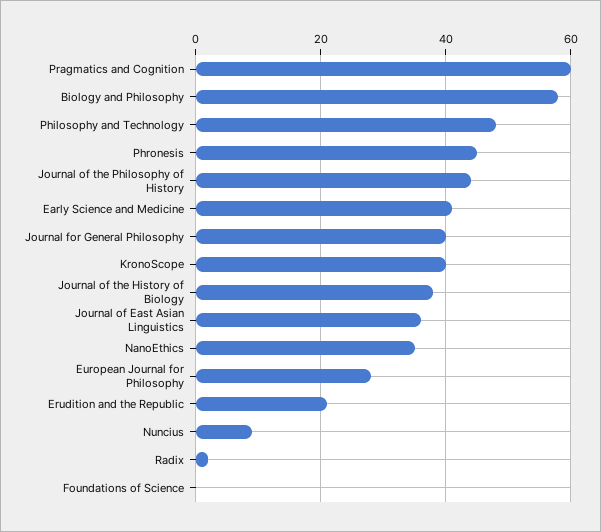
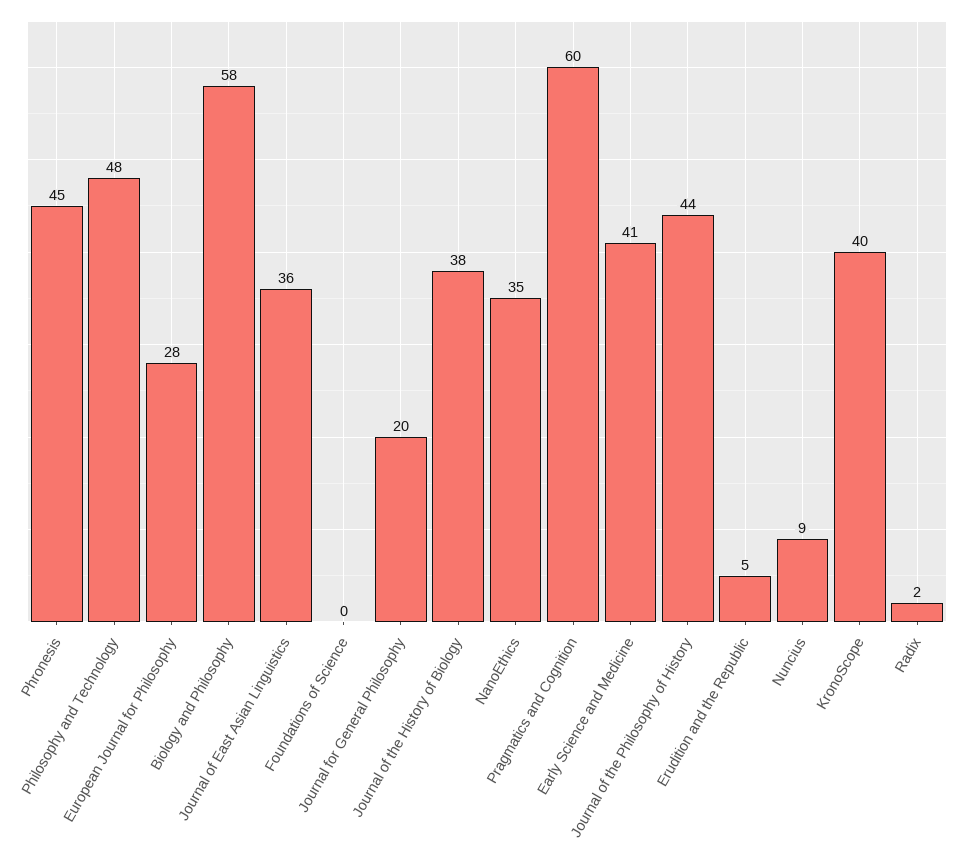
  {
    "Pragmatics and Cognition": 60,
    "Biology and Philosophy": 58,
    "Philosophy and Technology": 48,
    "Phronesis": 45,
    "Journal of the Philosophy of History": 44,
    "Early Science and Medicine": 41,
-   "Journal for General Philosophy": 40,
+   "Journal for General Philosophy": 20,
    "KronoScope": 40,
    "Journal of the History of Biology": 38,
    "Journal of East Asian Linguistics": 36,
    "NanoEthics": 35,
    "European Journal for Philosophy": 28,
-   "Erudition and the Republic": 20,
+   "Erudition and the Republic": 5,
    "Nuncius": 9,
    "Radix": 2,
    "Foundations of Science": 0
  }

